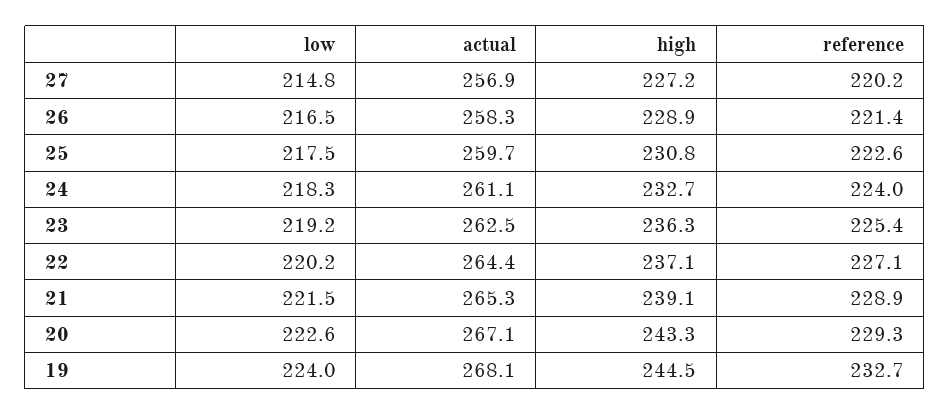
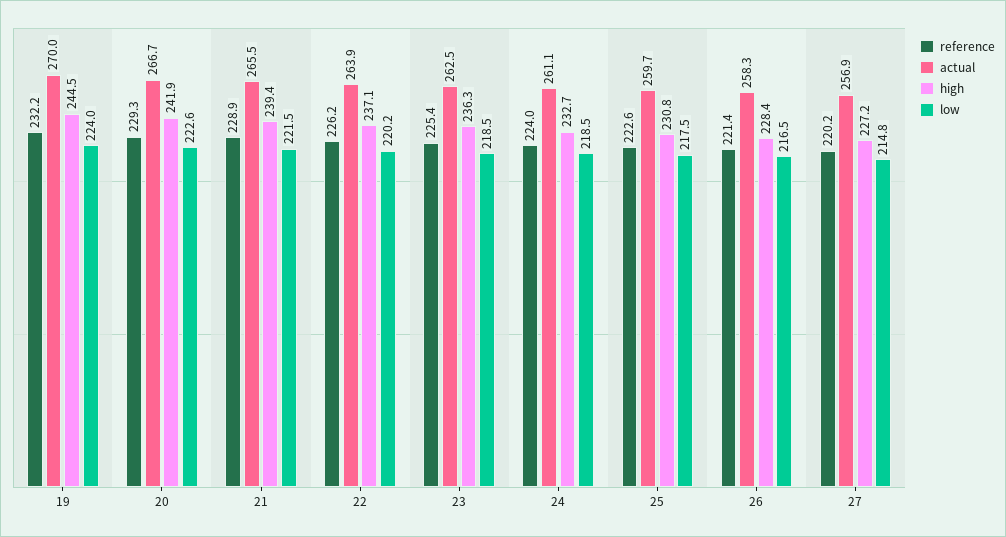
  {
    "low": {
      "27": 214.8,
      "26": 216.5,
      "25": 217.5,
-     "24": 218.3,
+     "24": 218.5,
-     "23": 219.2,
+     "23": 218.5,
      "22": 220.2,
      "21": 221.5,
      "20": 222.6,
      "19": 224
    },
    "actual": {
      "27": 256.9,
      "26": 258.3,
      "25": 259.7,
      "24": 261.1,
      "23": 262.5,
-     "22": 264.4,
+     "22": 263.9,
-     "21": 265.3,
+     "21": 265.5,
-     "20": 267.1,
+     "20": 266.7,
-     "19": 268.1
+     "19": 270
    },
    "high": {
      "27": 227.2,
-     "26": 228.9,
+     "26": 228.4,
      "25": 230.8,
      "24": 232.7,
      "23": 236.3,
      "22": 237.1,
-     "21": 239.1,
+     "21": 239.4,
-     "20": 243.3,
+     "20": 241.9,
      "19": 244.5
    },
    "reference": {
      "27": 220.2,
      "26": 221.4,
      "25": 222.6,
      "24": 224,
      "23": 225.4,
-     "22": 227.1,
+     "22": 226.2,
      "21": 228.9,
      "20": 229.3,
-     "19": 232.7
+     "19": 232.2
    }
  }

